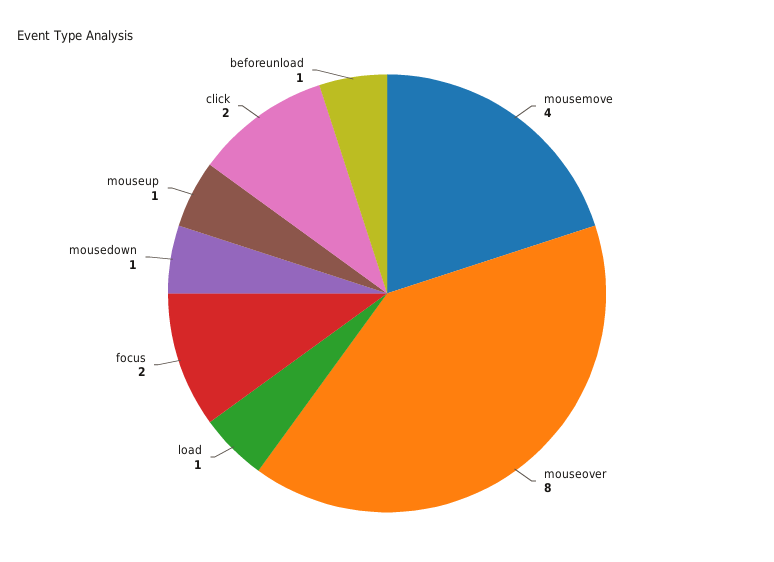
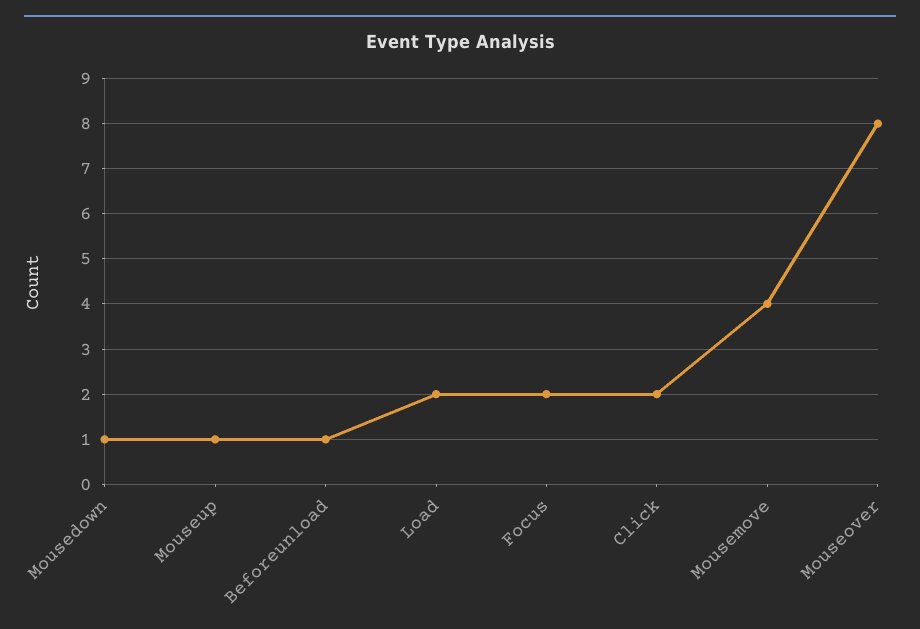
  {
    "mousemove": 4,
    "mouseover": 8,
-   "load": 1,
+   "load": 2,
    "focus": 2,
    "mousedown": 1,
    "mouseup": 1,
    "click": 2,
    "beforeunload": 1
  }

